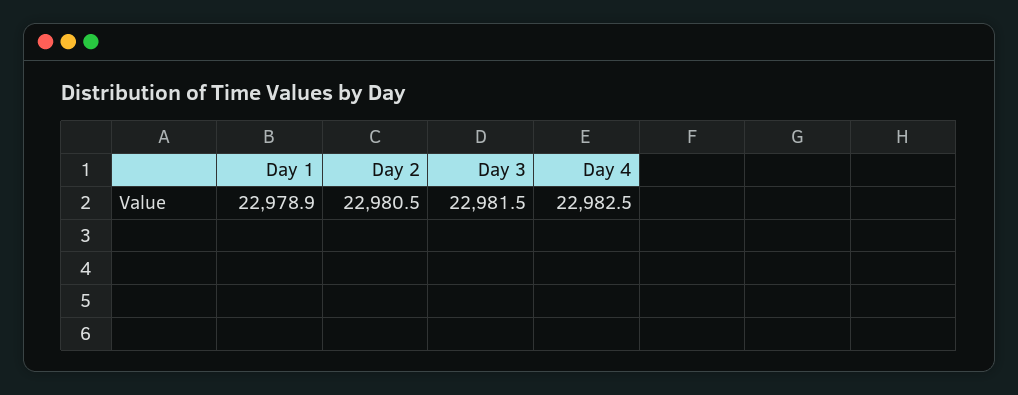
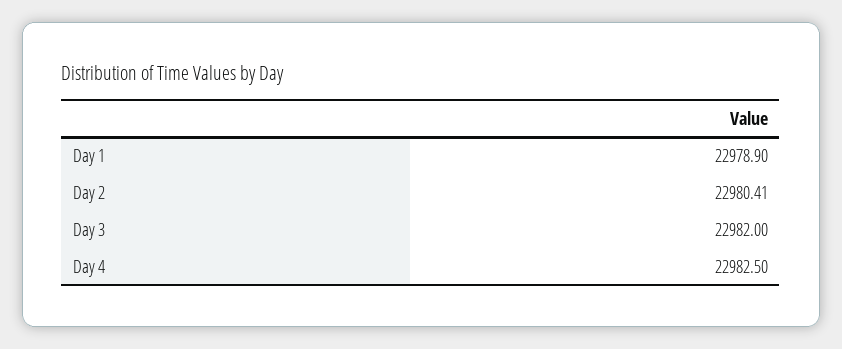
  {
    "Day 1": 22978.9,
-   "Day 2": 22980.5,
+   "Day 2": 22980.41,
-   "Day 3": 22981.5,
+   "Day 3": 22982,
    "Day 4": 22982.5
  }

